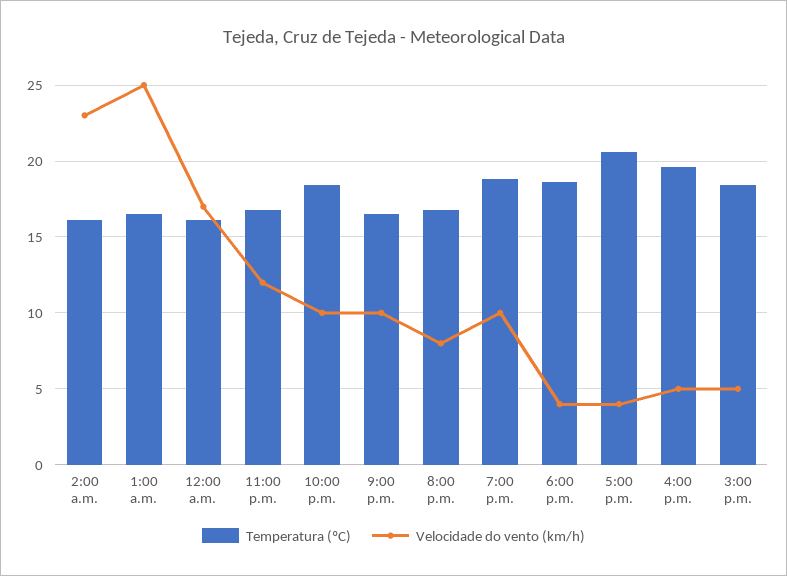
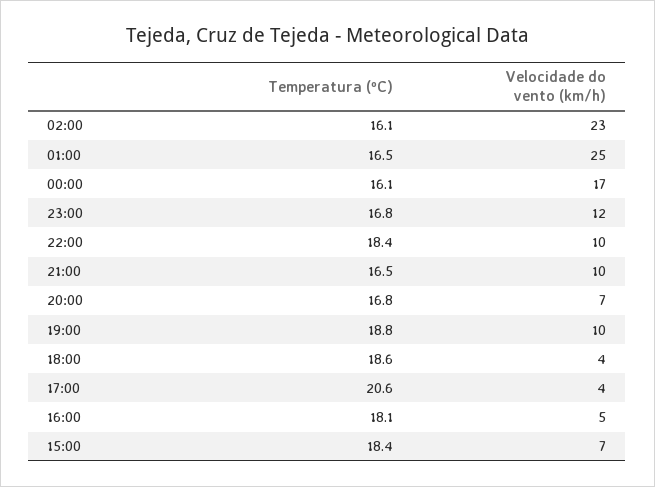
  {
    "Temperatura (ºC)": {
      "2:00 a.m.": 16.1,
      "1:00 a.m.": 16.5,
      "12:00 a.m.": 16.1,
      "11:00 p.m.": 16.8,
      "10:00 p.m.": 18.4,
      "9:00 p.m.": 16.5,
      "8:00 p.m.": 16.8,
      "7:00 p.m.": 18.8,
      "6:00 p.m.": 18.6,
      "5:00 p.m.": 20.6,
-     "4:00 p.m.": 19.5,
+     "4:00 p.m.": 18.1,
      "3:00 p.m.": 18.4
    },
    "Velocidade do vento (km/h)": {
      "2:00 a.m.": 23,
      "1:00 a.m.": 25,
      "12:00 a.m.": 17,
      "11:00 p.m.": 12,
      "10:00 p.m.": 10,
      "9:00 p.m.": 10,
-     "8:00 p.m.": 8,
+     "8:00 p.m.": 7,
      "7:00 p.m.": 10,
      "6:00 p.m.": 4,
      "5:00 p.m.": 4,
      "4:00 p.m.": 5,
-     "3:00 p.m.": 5
+     "3:00 p.m.": 7
    }
  }

